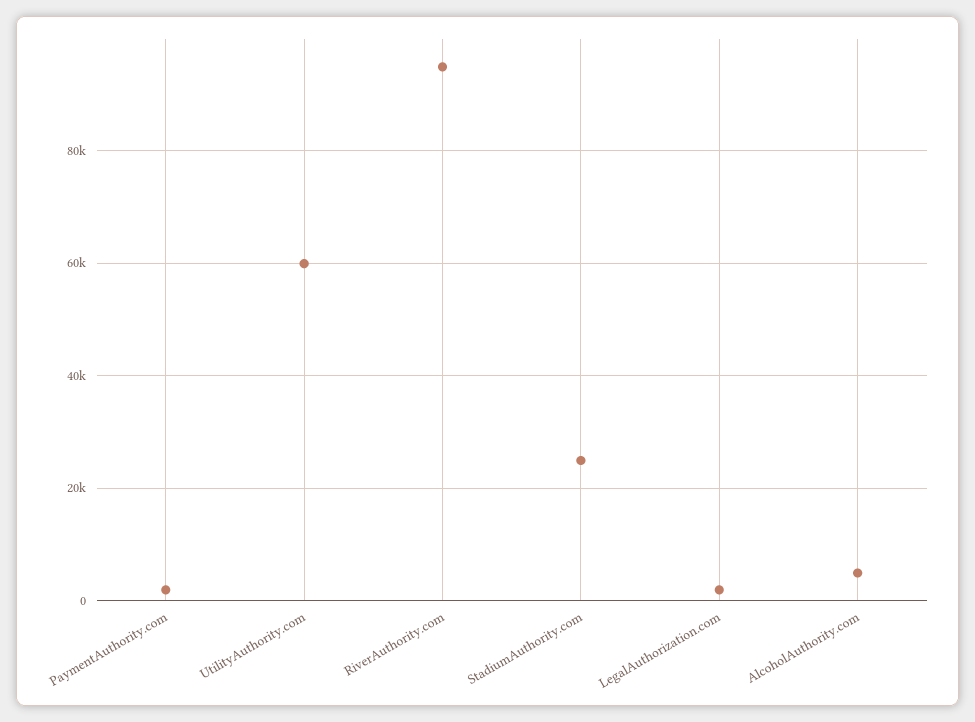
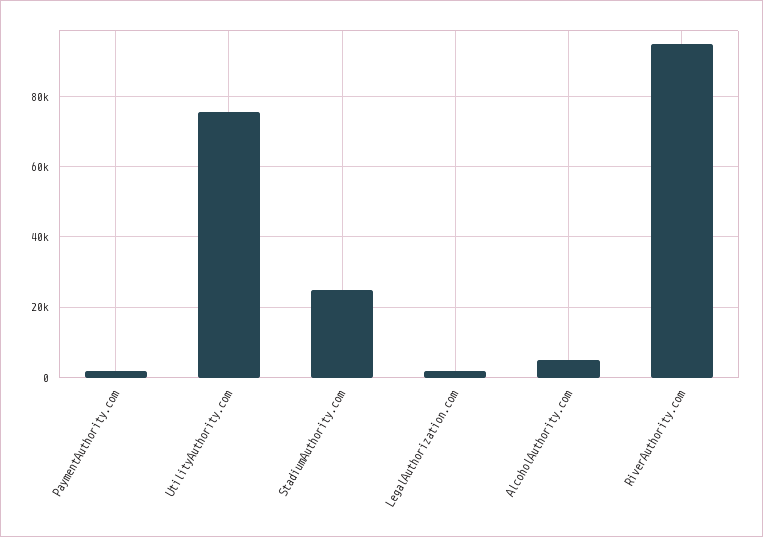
  {
    "PaymentAuthority.com": 2000,
-   "UtilityAuthority.com": 60000,
+   "UtilityAuthority.com": 76000,
    "RiverAuthority.com": 94000,
    "StadiumAuthority.com": 24000,
    "LegalAuthorization.com": 2000,
    "AlcoholAuthority.com": 4000
  }

